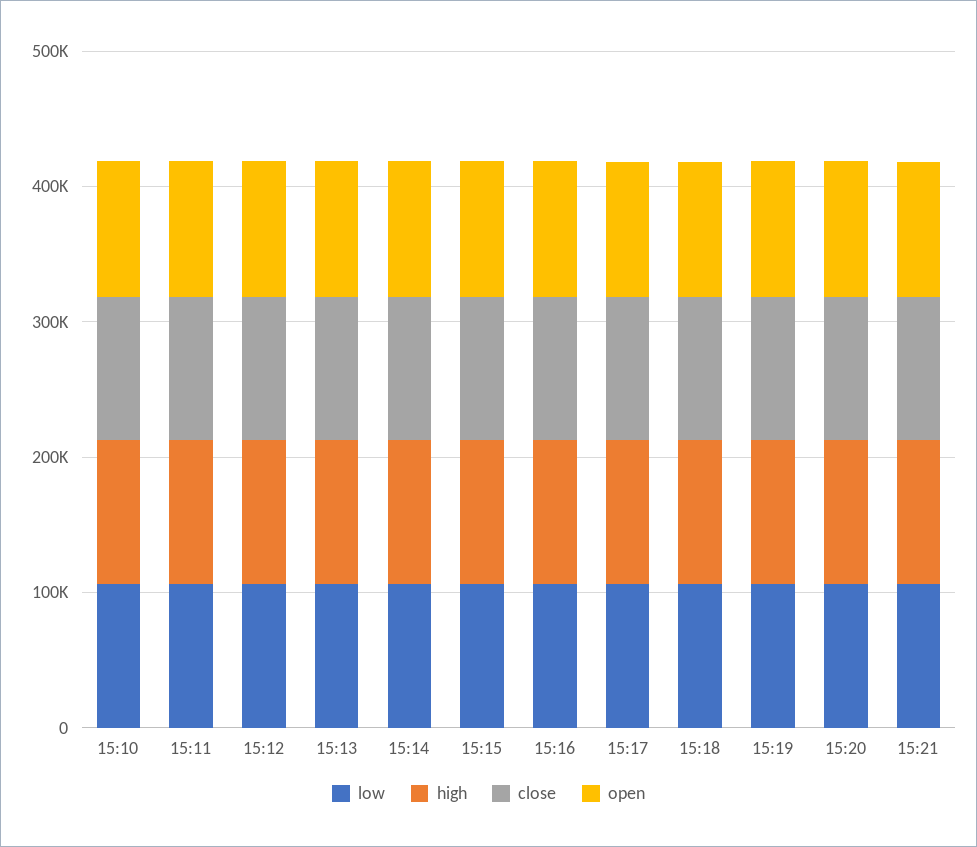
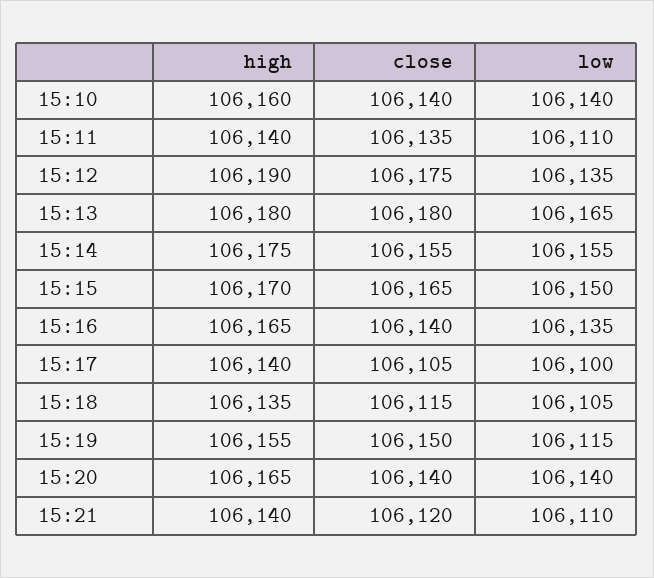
  {
    "low": {
      "15:10": 106140,
      "15:11": 106110,
      "15:12": 106135,
      "15:13": 106165,
      "15:14": 106155,
      "15:15": 106150,
      "15:16": 106135,
      "15:17": 106100,
      "15:18": 106105,
      "15:19": 106115,
      "15:20": 106140,
      "15:21": 106110
    },
    "high": {
      "15:10": 106160,
      "15:11": 106140,
      "15:12": 106190,
      "15:13": 106180,
      "15:14": 106175,
      "15:15": 106170,
      "15:16": 106165,
      "15:17": 106140,
      "15:18": 106135,
      "15:19": 106155,
      "15:20": 106165,
      "15:21": 106140
    },
    "close": {
      "15:10": 106140,
      "15:11": 106135,
      "15:12": 106175,
      "15:13": 106180,
      "15:14": 106155,
      "15:15": 106165,
      "15:16": 106140,
      "15:17": 106105,
      "15:18": 106115,
      "15:19": 106150,
      "15:20": 106140,
      "15:21": 106120
-   },
+   }
-   "open": {
-     "15:10": 100000,
-     "15:11": 100000,
-     "15:12": 100000,
-     "15:13": 100000,
-     "15:14": 100000,
-     "15:15": 100000,
-     "15:16": 100000,
-     "15:17": 100000,
-     "15:18": 100000,
-     "15:19": 100000,
-     "15:20": 100000,
-     "15:21": 100000
-   }
  }

